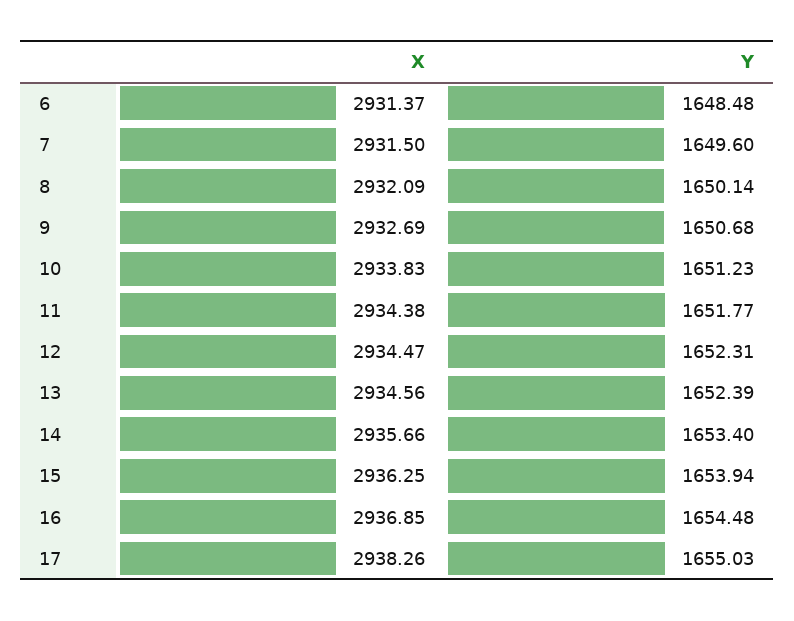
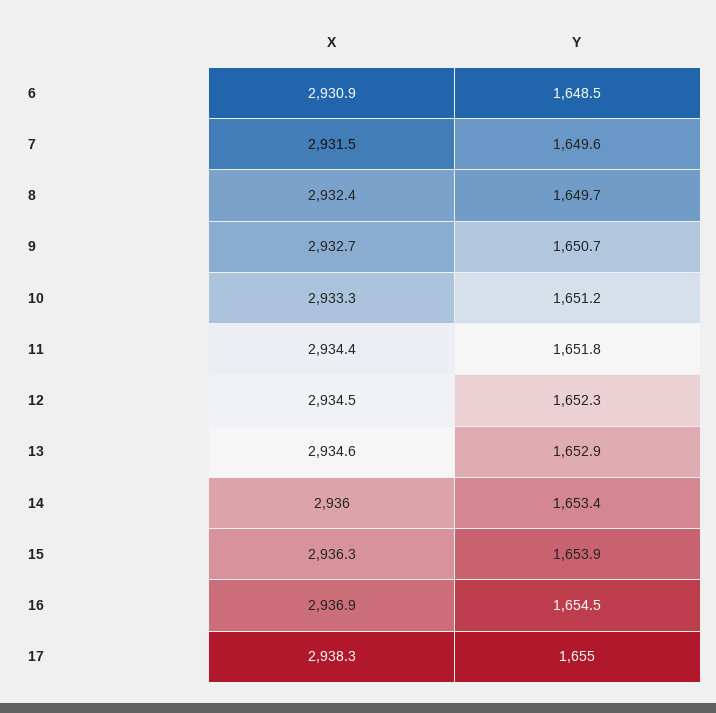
  {
    "X": {
-     "6": 2931.37,
+     "6": 2930.9,
      "7": 2931.5,
-     "8": 2932.09,
+     "8": 2932.4,
      "9": 2932.69,
-     "10": 2933.83,
+     "10": 2933.3,
      "11": 2934.38,
      "12": 2934.47,
      "13": 2934.56,
-     "14": 2935.66,
+     "14": 2936,
      "15": 2936.25,
      "16": 2936.85,
      "17": 2938.26
    },
    "Y": {
      "6": 1648.48,
      "7": 1649.6,
-     "8": 1650.14,
+     "8": 1649.7,
      "9": 1650.68,
      "10": 1651.23,
      "11": 1651.77,
      "12": 1652.31,
-     "13": 1652.39,
+     "13": 1652.9,
      "14": 1653.4,
      "15": 1653.94,
      "16": 1654.48,
      "17": 1655.03
    }
  }

